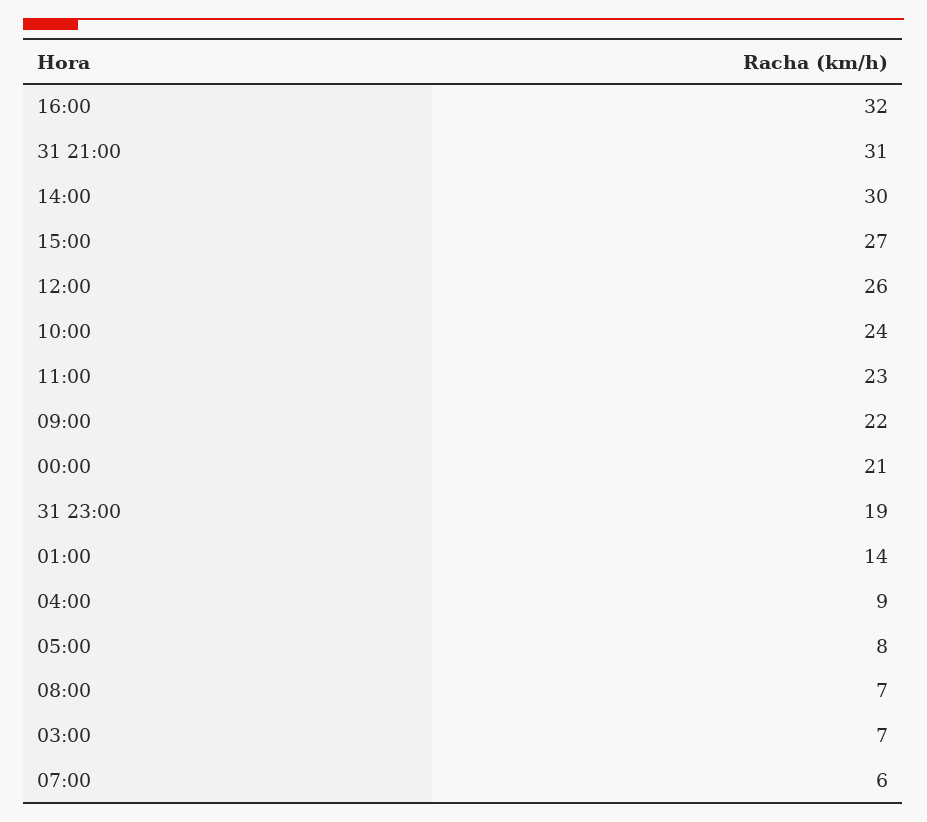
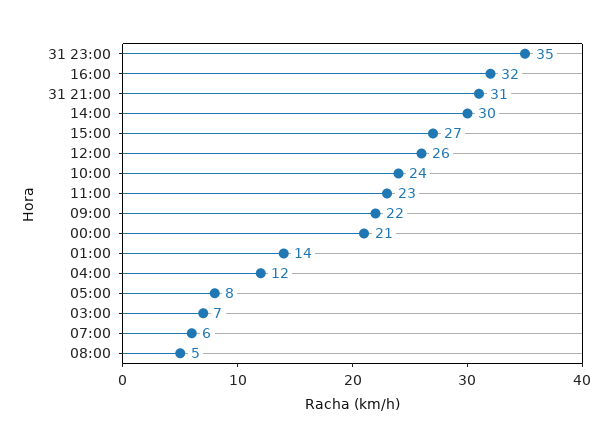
  {
    "16:00": 32,
    "31 21:00": 31,
    "14:00": 30,
    "15:00": 27,
    "12:00": 26,
    "10:00": 24,
    "11:00": 23,
    "09:00": 22,
    "00:00": 21,
-   "31 23:00": 19,
+   "31 23:00": 35,
    "01:00": 14,
-   "04:00": 9,
+   "04:00": 12,
    "05:00": 8,
-   "08:00": 7,
+   "08:00": 5,
    "03:00": 7,
    "07:00": 6
  }

